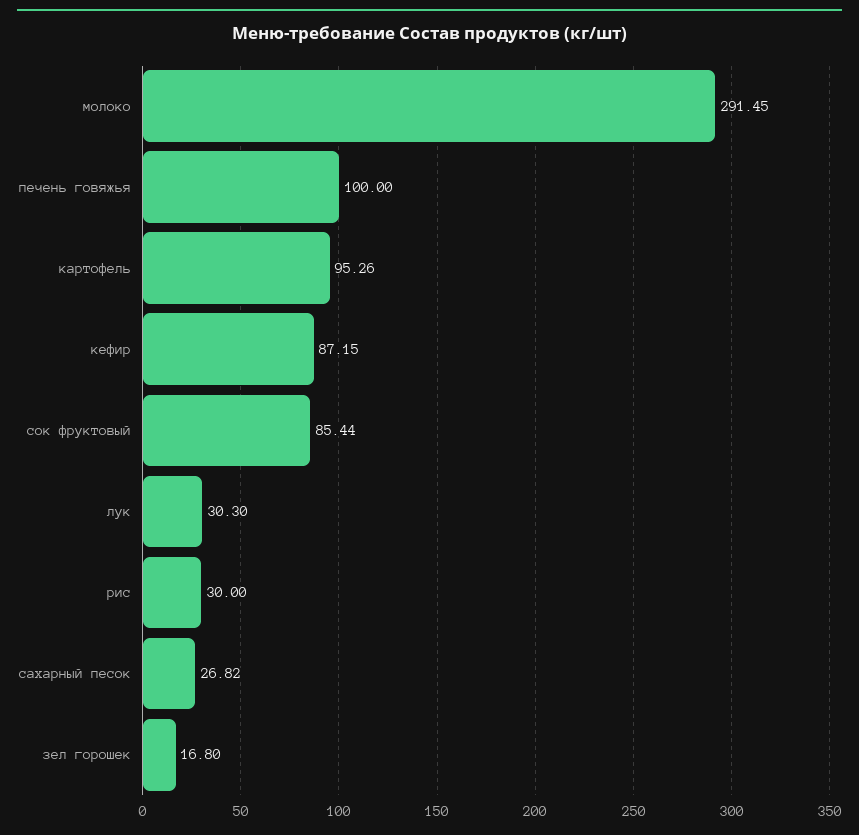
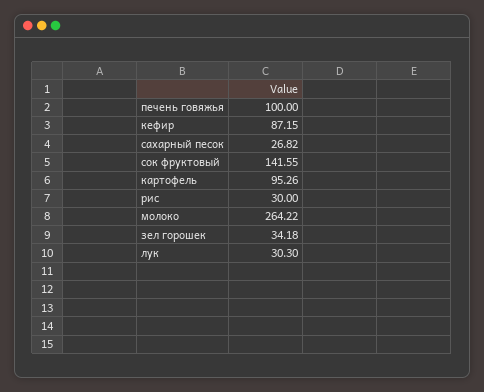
  {
-   "молоко": 291.45,
+   "молоко": 264.22,
    "печень говяжья": 100,
    "картофель": 95.26,
    "кефир": 87.15,
-   "сок фруктовый": 85.44,
+   "сок фруктовый": 141.55,
    "лук": 30.3,
    "рис": 30,
    "сахарный песок": 26.82,
-   "зел горошек": 16.8
+   "зел горошек": 34.18
  }

